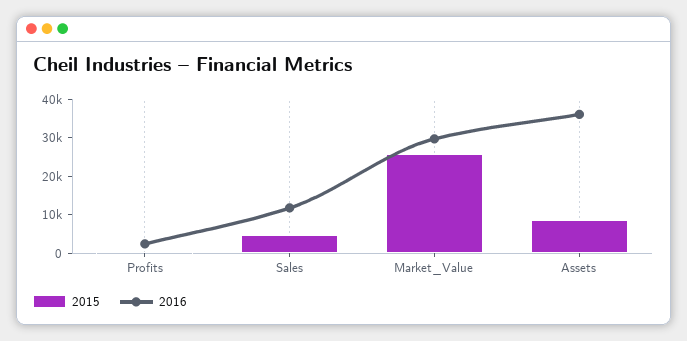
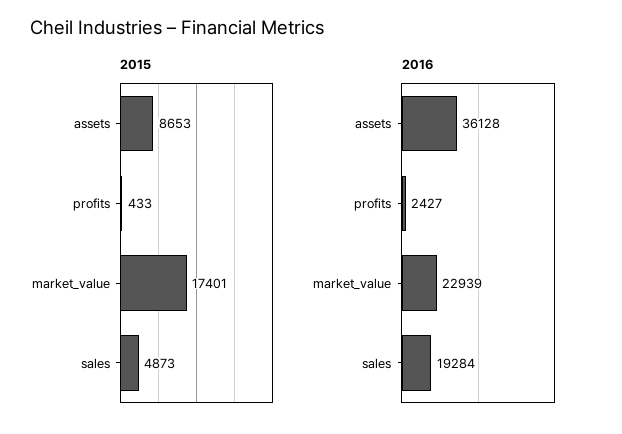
  {
    "2015": {
      "Profits": 433,
      "Sales": 4873,
-     "Market_Value": 25000,
+     "Market_Value": 17401,
      "Assets": 8653
    },
    "2016": {
      "Profits": 2427,
-     "Sales": 12500,
+     "Sales": 19284,
-     "Market_Value": 30000,
+     "Market_Value": 22939,
      "Assets": 36128
    }
  }

